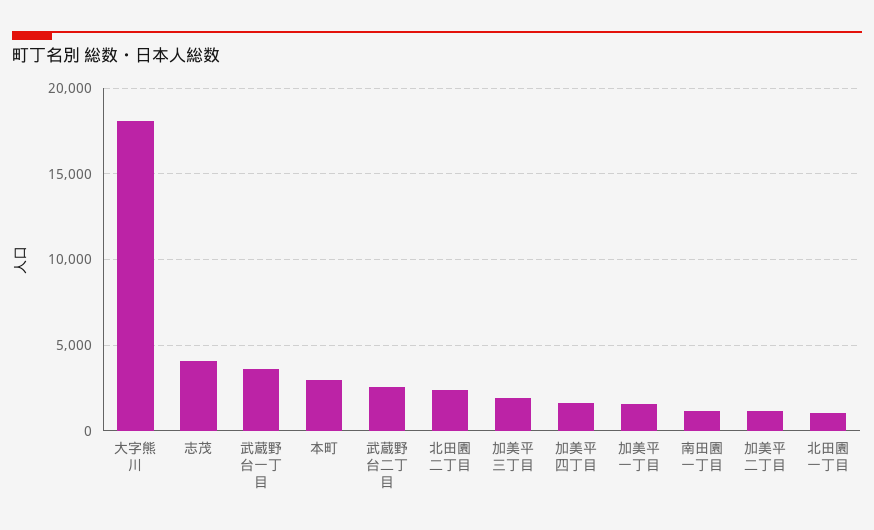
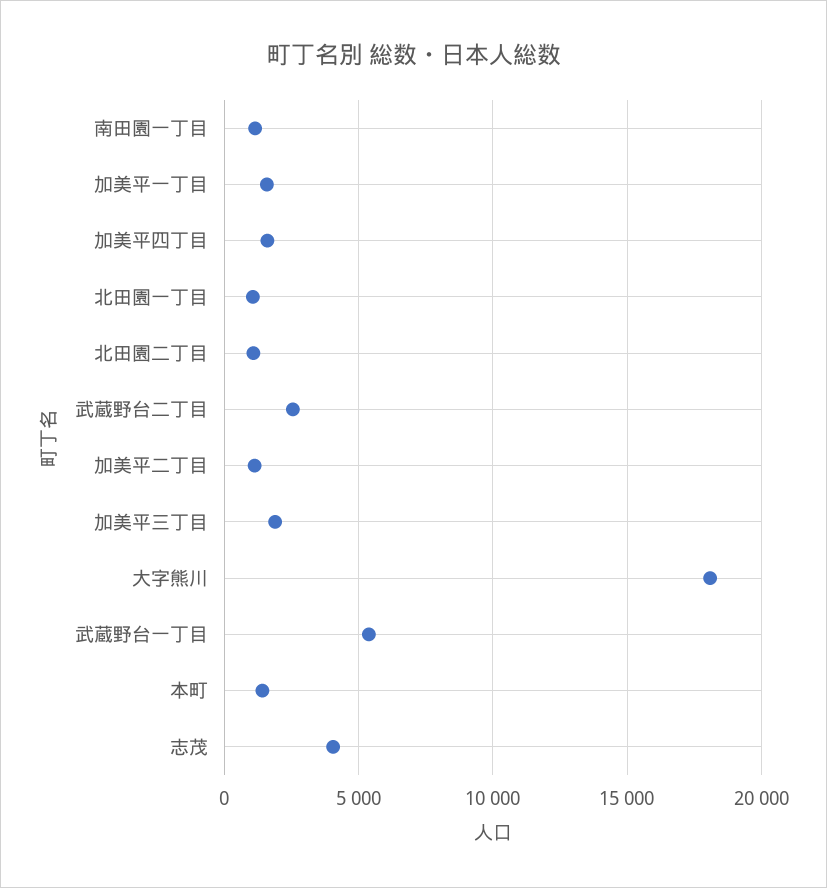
  {
    "大字熊川": 18000,
    "志茂": 4000,
-   "武蔵野台一丁目": 3500,
+   "武蔵野台一丁目": 5500,
-   "本町": 3000,
+   "本町": 1500,
    "武蔵野台二丁目": 2500,
-   "北田園二丁目": 2500,
+   "北田園二丁目": 1000,
    "加美平三丁目": 2000,
    "加美平四丁目": 1500,
    "加美平一丁目": 1500,
    "南田園一丁目": 1000,
    "加美平二丁目": 1000,
    "北田園一丁目": 1000
  }

